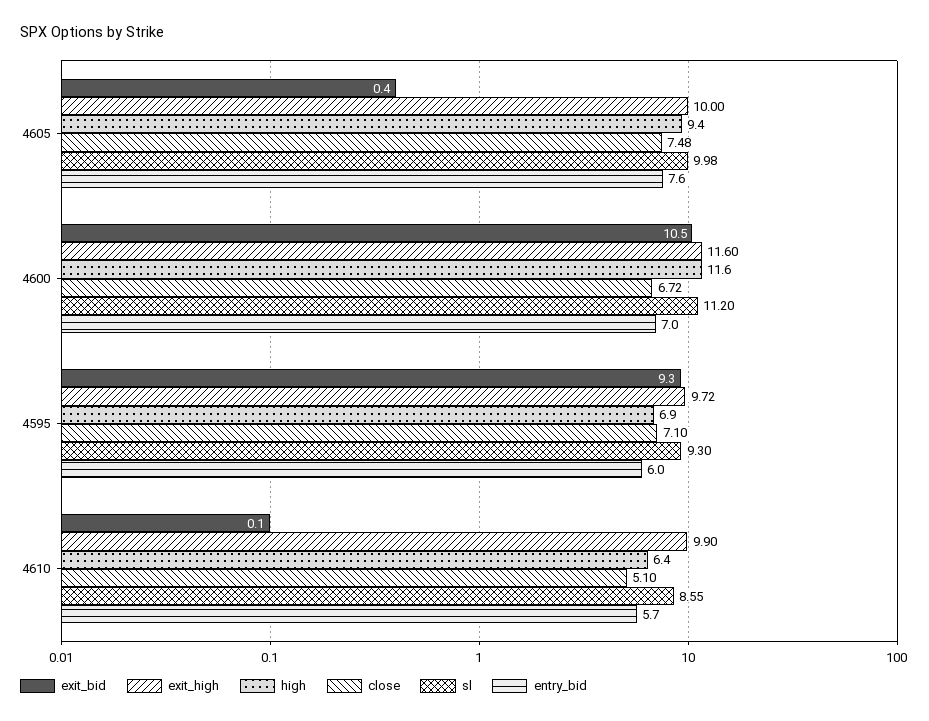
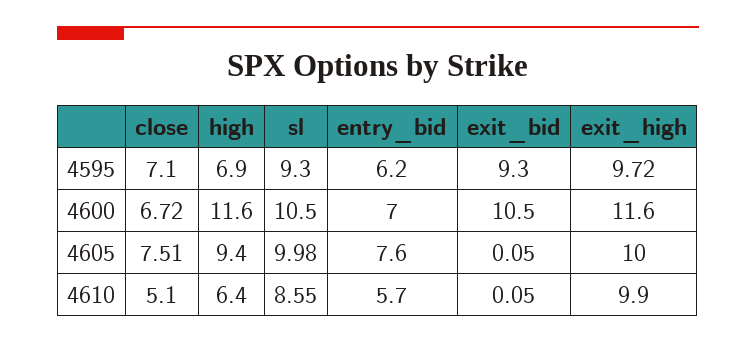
  {
    "exit_bid": {
-     "4605": 0.4,
+     "4605": 0.05,
      "4600": 10.5,
      "4595": 9.3,
      "4610": 0.05
    },
    "exit_high": {
      "4605": 10,
      "4600": 11.6,
      "4595": 9.72,
      "4610": 9.9
    },
    "high": {
      "4605": 9.4,
      "4600": 11.6,
      "4595": 6.9,
      "4610": 6.4
    },
    "close": {
-     "4605": 7.48,
+     "4605": 7.51,
      "4600": 6.72,
      "4595": 7.1,
      "4610": 5.1
    },
    "sl": {
      "4605": 9.98,
-     "4600": 11.2,
+     "4600": 10.5,
      "4595": 9.3,
      "4610": 8.55
    },
    "entry_bid": {
      "4605": 7.6,
      "4600": 7,
-     "4595": 6,
+     "4595": 6.2,
      "4610": 5.7
    }
  }

